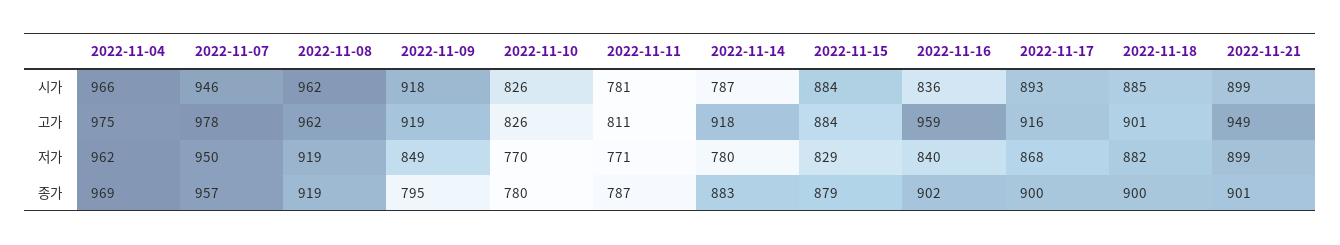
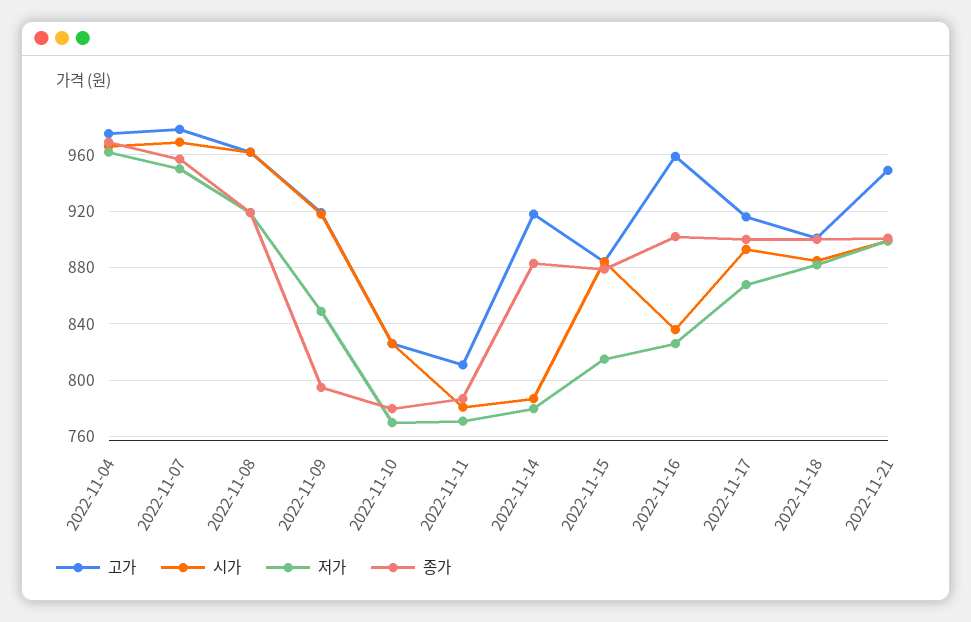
  {
    "시가": {
      "2022-11-04": 966,
-     "2022-11-07": 946,
+     "2022-11-07": 970,
      "2022-11-08": 962,
      "2022-11-09": 918,
      "2022-11-10": 826,
      "2022-11-11": 781,
      "2022-11-14": 787,
      "2022-11-15": 884,
      "2022-11-16": 836,
      "2022-11-17": 893,
      "2022-11-18": 885,
      "2022-11-21": 899
    },
    "고가": {
      "2022-11-04": 975,
      "2022-11-07": 978,
      "2022-11-08": 962,
      "2022-11-09": 919,
      "2022-11-10": 826,
      "2022-11-11": 811,
      "2022-11-14": 918,
      "2022-11-15": 884,
      "2022-11-16": 959,
      "2022-11-17": 916,
      "2022-11-18": 901,
      "2022-11-21": 949
    },
    "저가": {
      "2022-11-04": 962,
      "2022-11-07": 950,
      "2022-11-08": 919,
      "2022-11-09": 849,
      "2022-11-10": 770,
      "2022-11-11": 771,
      "2022-11-14": 780,
-     "2022-11-15": 829,
+     "2022-11-15": 815,
-     "2022-11-16": 840,
+     "2022-11-16": 825,
      "2022-11-17": 868,
      "2022-11-18": 882,
      "2022-11-21": 899
    },
    "종가": {
      "2022-11-04": 969,
      "2022-11-07": 957,
      "2022-11-08": 919,
      "2022-11-09": 795,
      "2022-11-10": 780,
      "2022-11-11": 787,
      "2022-11-14": 883,
      "2022-11-15": 879,
      "2022-11-16": 902,
      "2022-11-17": 900,
      "2022-11-18": 900,
      "2022-11-21": 901
    }
  }

